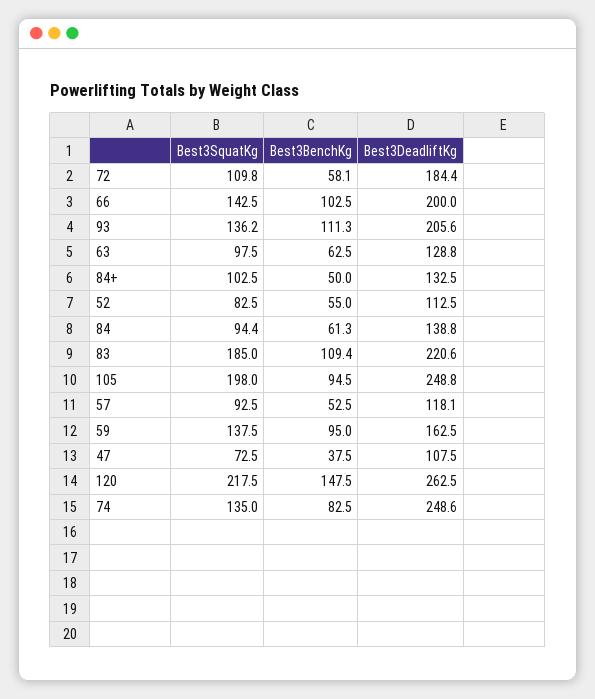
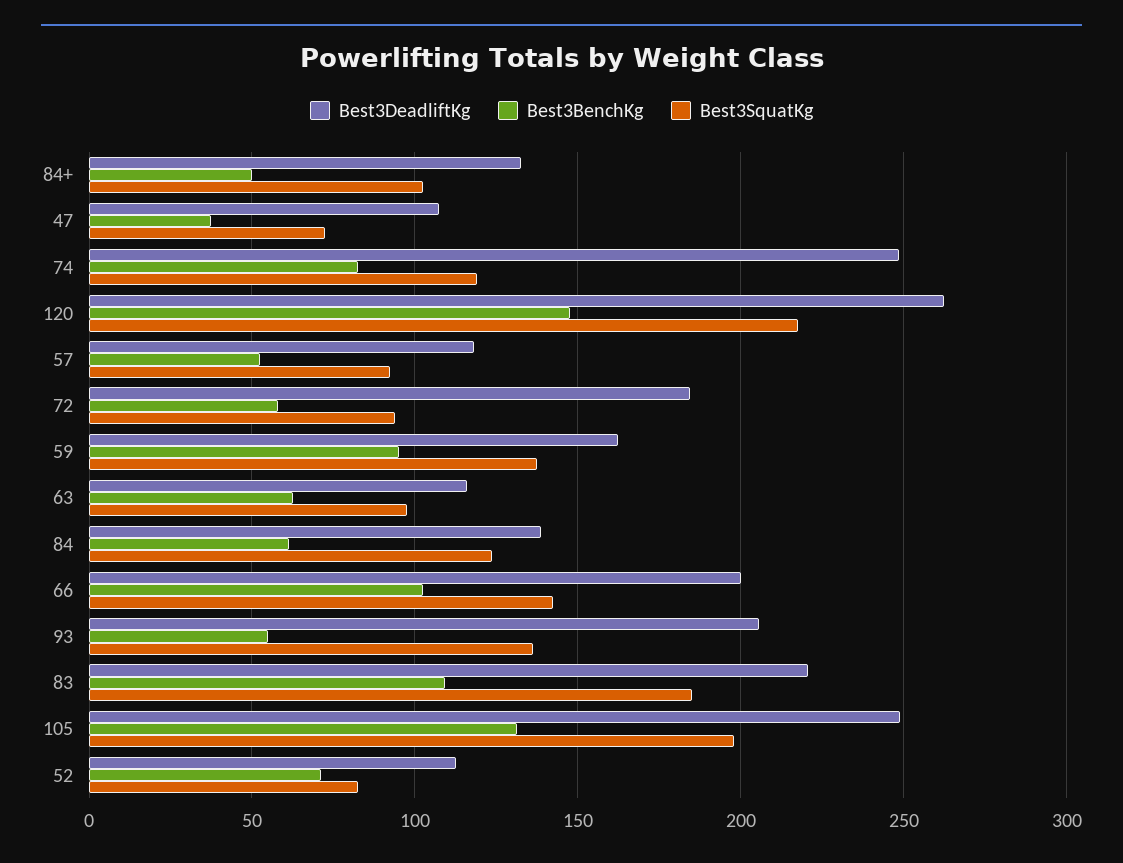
  {
    "Best3SquatKg": {
-     "72": 109.8,
+     "72": 95,
      "66": 142.5,
      "93": 136.2,
      "63": 97.5,
      "84+": 102.5,
      "52": 82.5,
-     "84": 94.4,
+     "84": 125,
      "83": 185,
      "105": 198,
      "57": 92.5,
      "59": 137.5,
      "47": 72.5,
      "120": 217.5,
-     "74": 135
+     "74": 120
    },
    "Best3BenchKg": {
      "72": 58.1,
      "66": 102.5,
-     "93": 111.3,
+     "93": 55,
      "63": 62.5,
      "84+": 50,
-     "52": 55,
+     "52": 70,
      "84": 61.3,
      "83": 109.4,
-     "105": 94.5,
+     "105": 130,
      "57": 52.5,
      "59": 95,
      "47": 37.5,
      "120": 147.5,
      "74": 82.5
    },
    "Best3DeadliftKg": {
      "72": 184.4,
      "66": 200,
      "93": 205.6,
-     "63": 128.8,
+     "63": 115,
      "84+": 132.5,
      "52": 112.5,
      "84": 138.8,
      "83": 220.6,
      "105": 248.8,
      "57": 118.1,
      "59": 162.5,
      "47": 107.5,
      "120": 262.5,
      "74": 248.6
    }
  }

